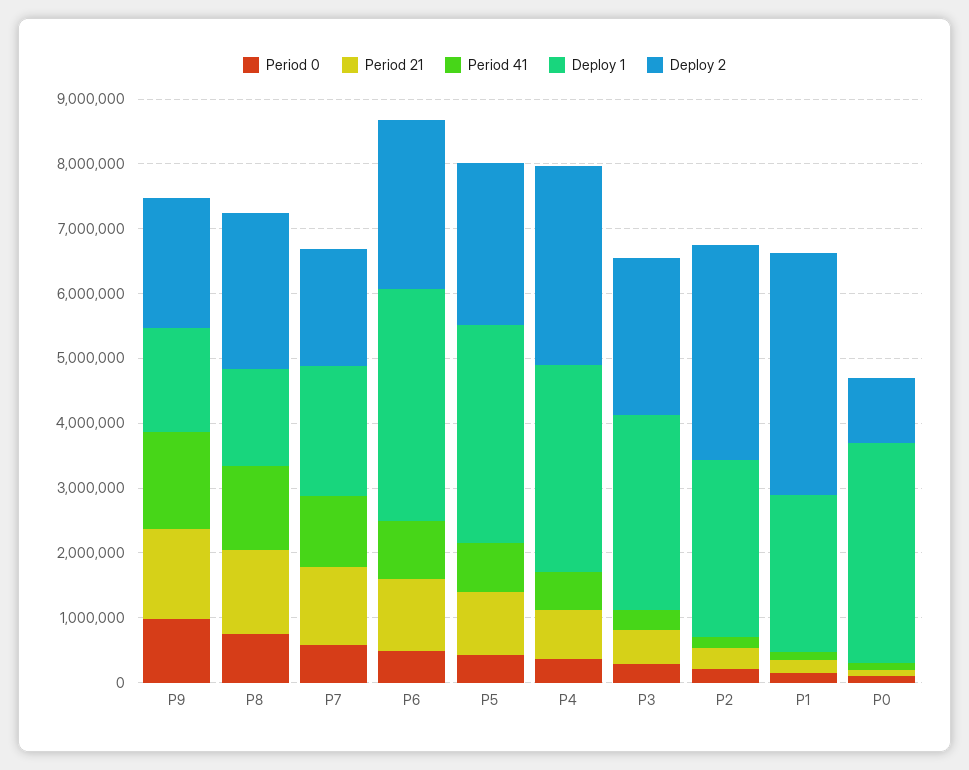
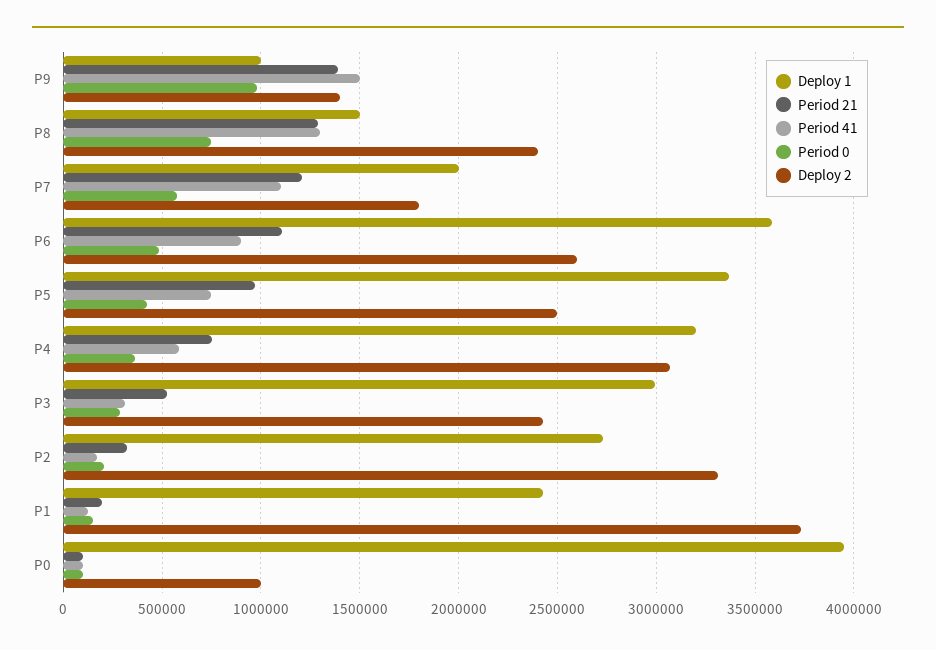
  {
    "Period 0": {
      "P9": 1000000,
      "P8": 750000,
      "P7": 550000,
      "P6": 500000,
      "P5": 450000,
      "P4": 350000,
      "P3": 300000,
      "P2": 200000,
      "P1": 150000,
      "P0": 100000
    },
    "Period 21": {
      "P9": 1400000,
      "P8": 1300000,
      "P7": 1200000,
      "P6": 1100000,
      "P5": 950000,
      "P4": 750000,
      "P3": 550000,
      "P2": 300000,
      "P1": 200000,
      "P0": 100000
    },
    "Period 41": {
      "P9": 1500000,
      "P8": 1300000,
      "P7": 1100000,
      "P6": 900000,
      "P5": 750000,
      "P4": 600000,
      "P3": 300000,
      "P2": 150000,
      "P1": 100000,
      "P0": 100000
    },
    "Deploy 1": {
-     "P9": 1600000,
+     "P9": 1000000,
      "P8": 1500000,
      "P7": 2000000,
      "P6": 3600000,
      "P5": 3350000,
      "P4": 3200000,
      "P3": 3000000,
      "P2": 2750000,
      "P1": 2450000,
-     "P0": 3400000
+     "P0": 3950000
    },
    "Deploy 2": {
-     "P9": 2000000,
+     "P9": 1400000,
      "P8": 2400000,
      "P7": 1800000,
      "P6": 2600000,
      "P5": 2500000,
      "P4": 3050000,
      "P3": 2450000,
      "P2": 3300000,
      "P1": 3750000,
      "P0": 1000000
    }
  }

